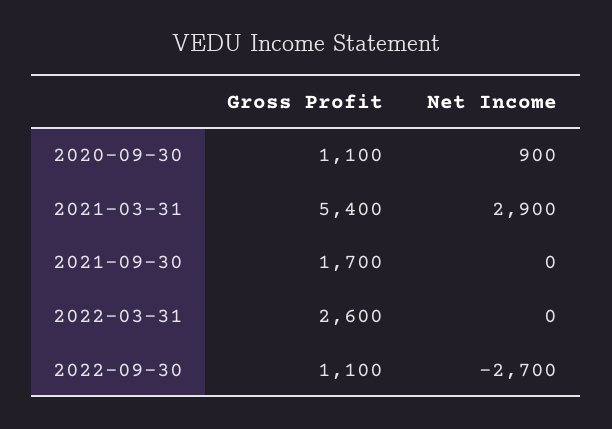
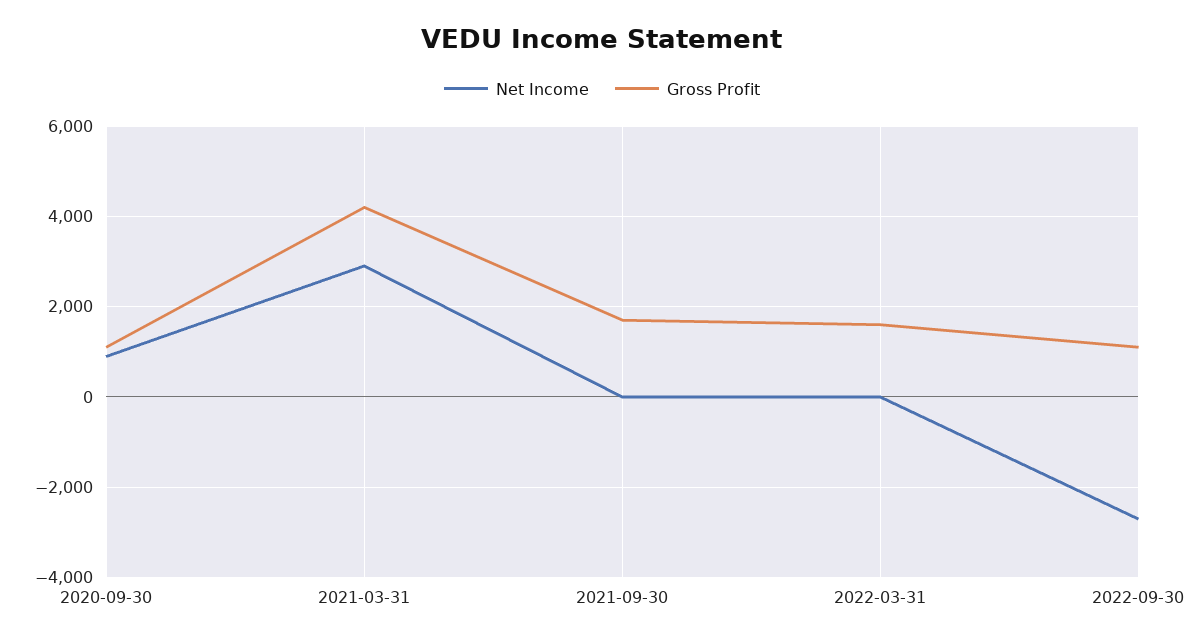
  {
    "Gross Profit": {
      "2020-09-30": 1100,
-     "2021-03-31": 5400,
+     "2021-03-31": 4200,
      "2021-09-30": 1700,
-     "2022-03-31": 2600,
+     "2022-03-31": 1600,
      "2022-09-30": 1100
    },
    "Net Income": {
      "2020-09-30": 900,
      "2021-03-31": 2900,
      "2021-09-30": 0,
      "2022-03-31": 0,
      "2022-09-30": -2700
    }
  }

